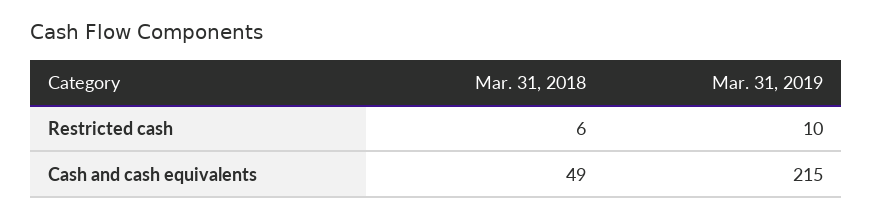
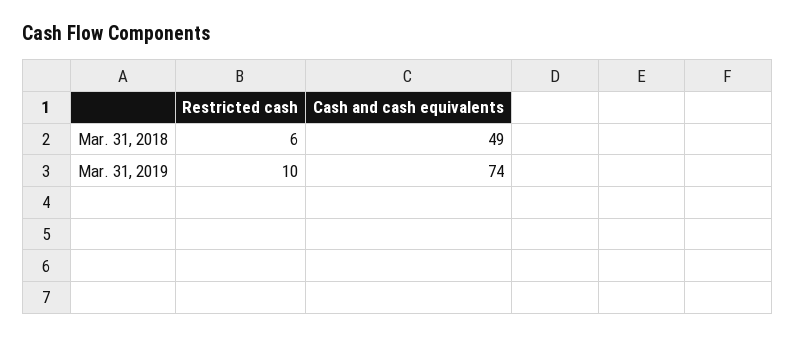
  {
    "Mar. 31, 2018": {
      "Restricted cash": 6,
      "Cash and cash equivalents": 49
    },
    "Mar. 31, 2019": {
      "Restricted cash": 10,
-     "Cash and cash equivalents": 215
+     "Cash and cash equivalents": 74
    }
  }

